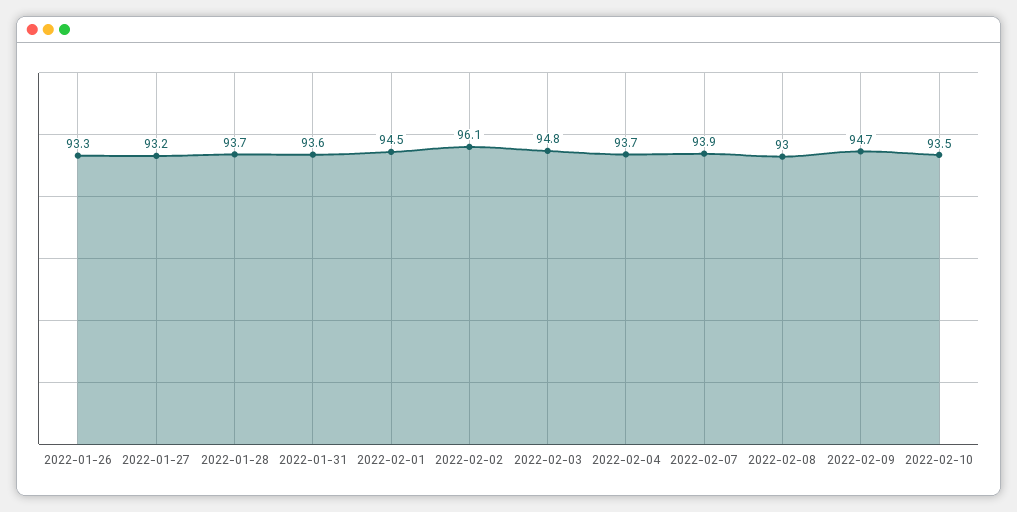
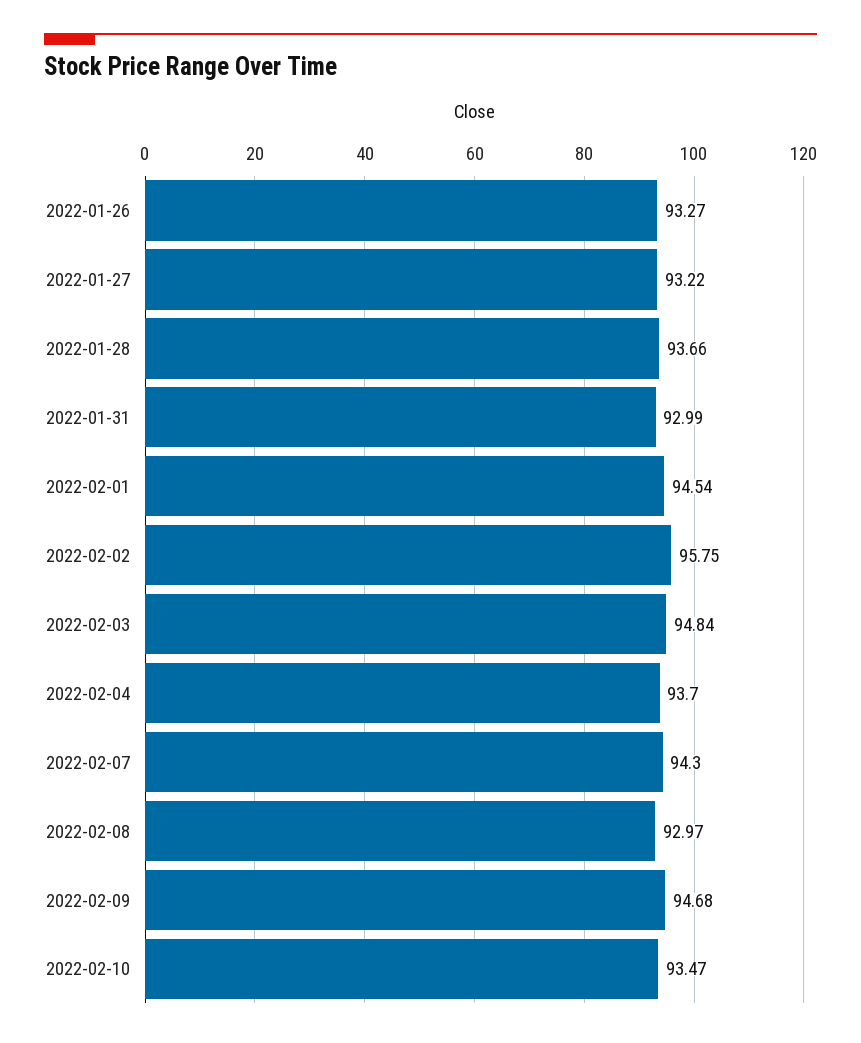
  {
    "2022-01-26": 93.27,
    "2022-01-27": 93.22,
    "2022-01-28": 93.66,
-   "2022-01-31": 93.6,
+   "2022-01-31": 92.99,
    "2022-02-01": 94.54,
-   "2022-02-02": 96.1,
+   "2022-02-02": 95.75,
    "2022-02-03": 94.84,
    "2022-02-04": 93.7,
-   "2022-02-07": 93.9,
+   "2022-02-07": 94.3,
    "2022-02-08": 92.97,
    "2022-02-09": 94.68,
    "2022-02-10": 93.47
  }

